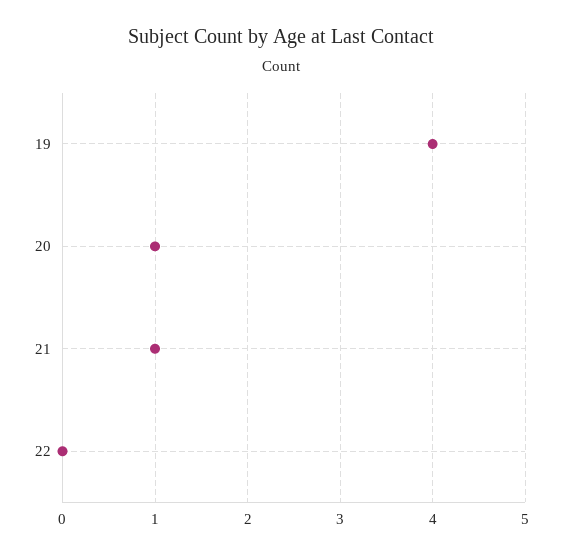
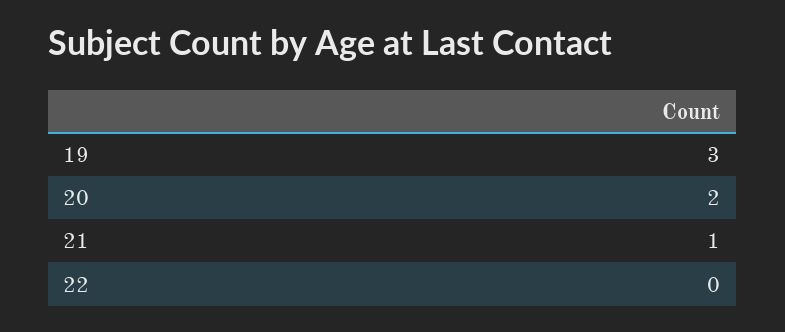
  {
-   "19": 4,
+   "19": 3,
-   "20": 1,
+   "20": 2,
    "21": 1,
    "22": 0
  }

